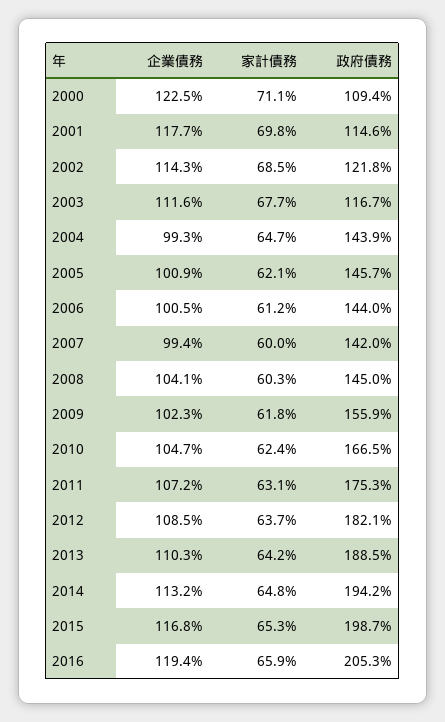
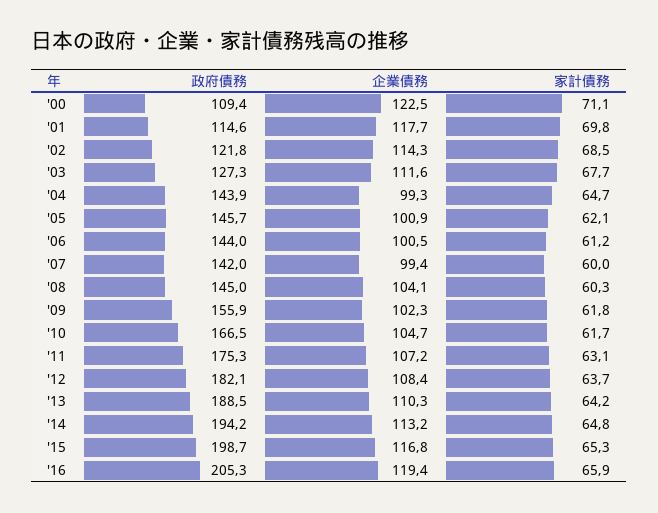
  {
    "企業債務": {
      "2000": 122.5,
      "2001": 117.7,
      "2002": 114.3,
      "2003": 111.6,
      "2004": 99.3,
      "2005": 100.9,
      "2006": 100.5,
      "2007": 99.4,
      "2008": 104.1,
      "2009": 102.3,
      "2010": 104.7,
      "2011": 107.2,
-     "2012": 108.5,
+     "2012": 108.4,
      "2013": 110.3,
      "2014": 113.2,
      "2015": 116.8,
      "2016": 119.4
    },
    "家計債務": {
      "2000": 71.1,
      "2001": 69.8,
      "2002": 68.5,
      "2003": 67.7,
      "2004": 64.7,
      "2005": 62.1,
      "2006": 61.2,
      "2007": 60,
      "2008": 60.3,
      "2009": 61.8,
-     "2010": 62.4,
+     "2010": 61.7,
      "2011": 63.1,
      "2012": 63.7,
      "2013": 64.2,
      "2014": 64.8,
      "2015": 65.3,
      "2016": 65.9
    },
    "政府債務": {
      "2000": 109.4,
      "2001": 114.6,
      "2002": 121.8,
-     "2003": 116.7,
+     "2003": 127.3,
      "2004": 143.9,
      "2005": 145.7,
      "2006": 144,
      "2007": 142,
      "2008": 145,
      "2009": 155.9,
      "2010": 166.5,
      "2011": 175.3,
      "2012": 182.1,
      "2013": 188.5,
      "2014": 194.2,
      "2015": 198.7,
      "2016": 205.3
    }
  }

